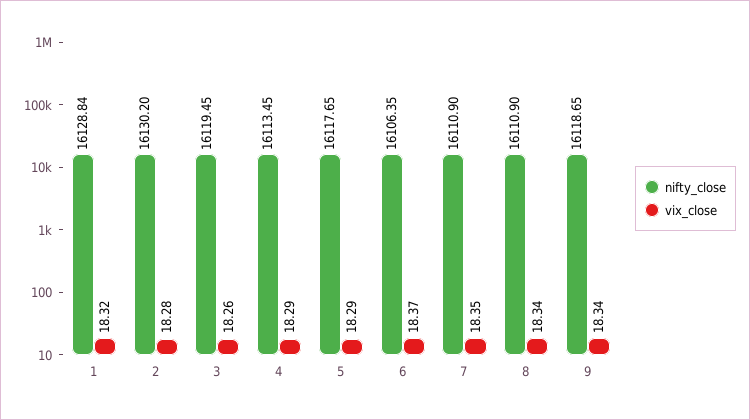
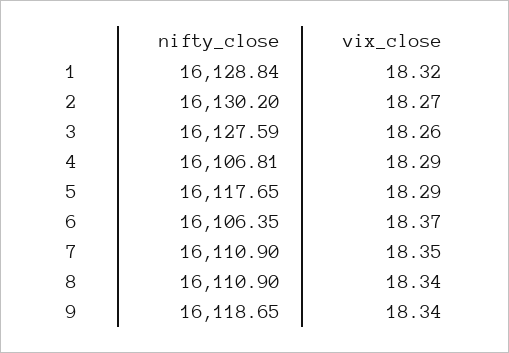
  {
    "nifty_close": {
      "1": 16128.84,
      "2": 16130.2,
-     "3": 16119.45,
+     "3": 16127.59,
-     "4": 16113.45,
+     "4": 16106.81,
      "5": 16117.65,
      "6": 16106.35,
      "7": 16110.9,
      "8": 16110.9,
      "9": 16118.65
    },
    "vix_close": {
      "1": 18.32,
-     "2": 18.28,
+     "2": 18.27,
      "3": 18.26,
      "4": 18.29,
      "5": 18.29,
      "6": 18.37,
      "7": 18.35,
      "8": 18.34,
      "9": 18.34
    }
  }

